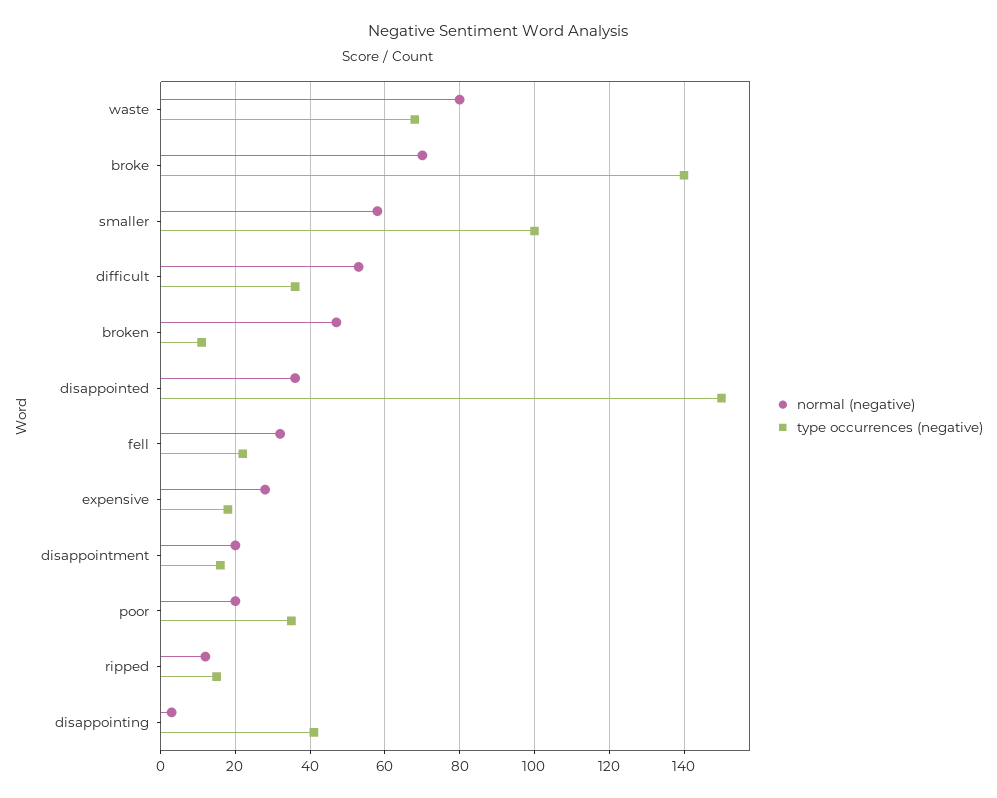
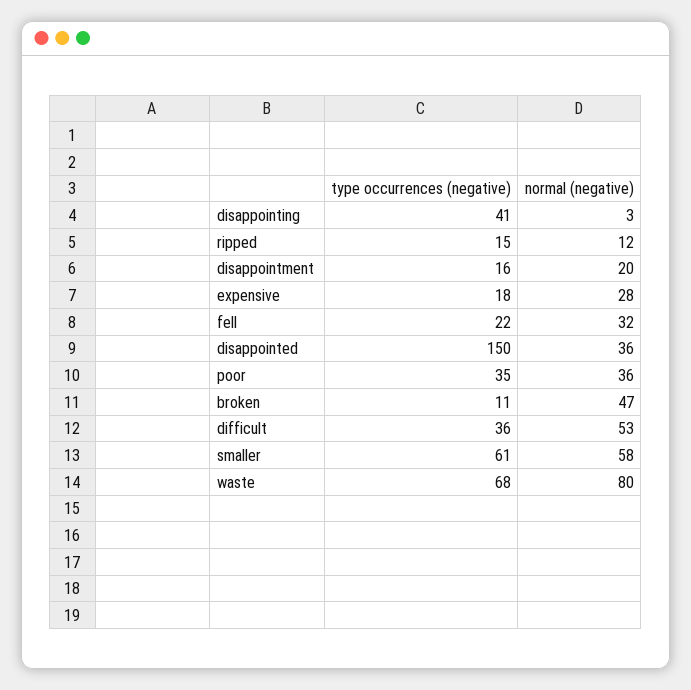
  {
    "normal (negative)": {
      "waste": 80,
-     "broke": 70,
      "smaller": 58,
      "difficult": 53,
      "broken": 47,
      "disappointed": 36,
      "fell": 32,
      "expensive": 28,
      "disappointment": 20,
-     "poor": 20,
+     "poor": 36,
      "ripped": 12,
      "disappointing": 3
    },
    "type occurrences (negative)": {
      "waste": 68,
-     "broke": 140,
-     "smaller": 100,
+     "smaller": 61,
      "difficult": 36,
      "broken": 11,
      "disappointed": 150,
      "fell": 22,
      "expensive": 18,
      "disappointment": 16,
      "poor": 35,
      "ripped": 15,
      "disappointing": 41
    }
  }

